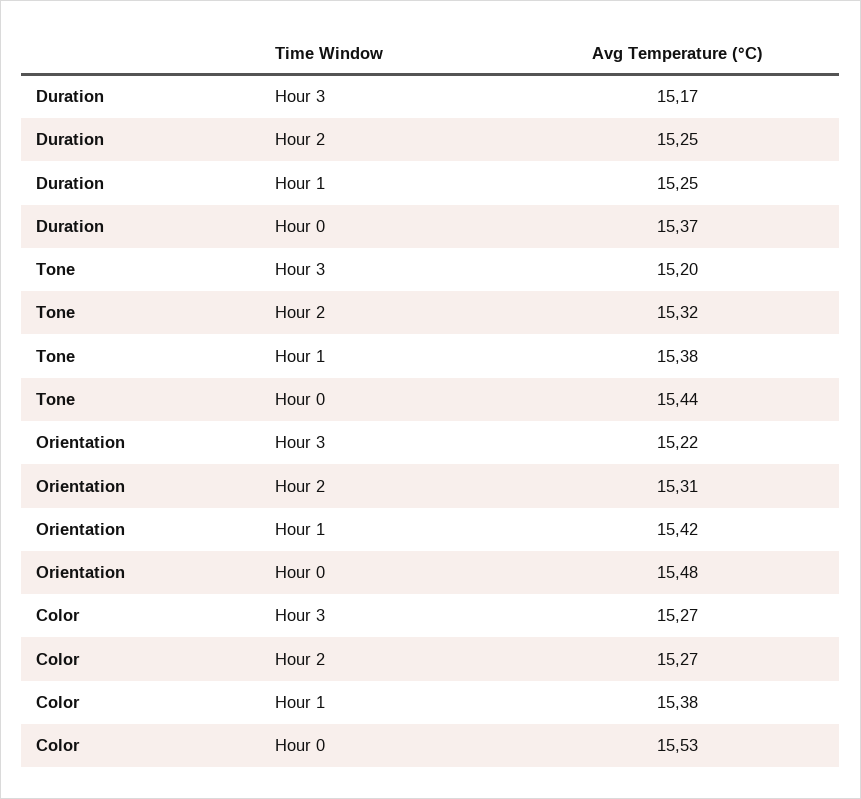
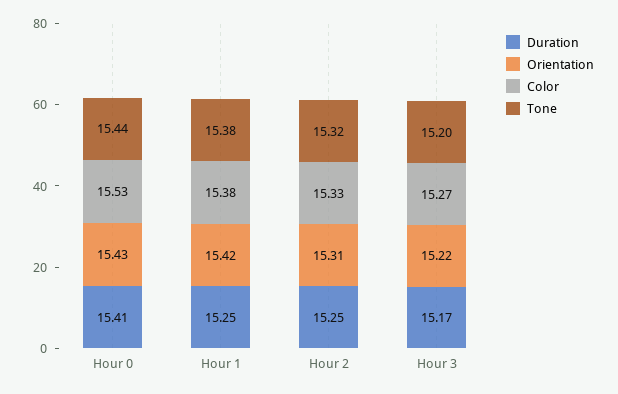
  {
    "Duration": {
      "Hour 3": 15.17,
      "Hour 2": 15.25,
      "Hour 1": 15.25,
-     "Hour 0": 15.37
+     "Hour 0": 15.41
    },
    "Tone": {
      "Hour 3": 15.2,
      "Hour 2": 15.32,
      "Hour 1": 15.38,
      "Hour 0": 15.44
    },
    "Orientation": {
      "Hour 3": 15.22,
      "Hour 2": 15.31,
      "Hour 1": 15.42,
-     "Hour 0": 15.48
+     "Hour 0": 15.43
    },
    "Color": {
      "Hour 3": 15.27,
-     "Hour 2": 15.27,
+     "Hour 2": 15.33,
      "Hour 1": 15.38,
      "Hour 0": 15.53
    }
  }

